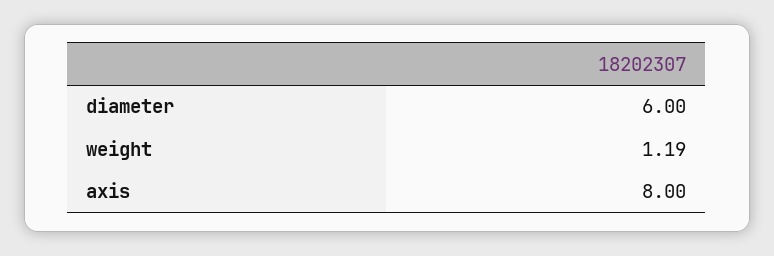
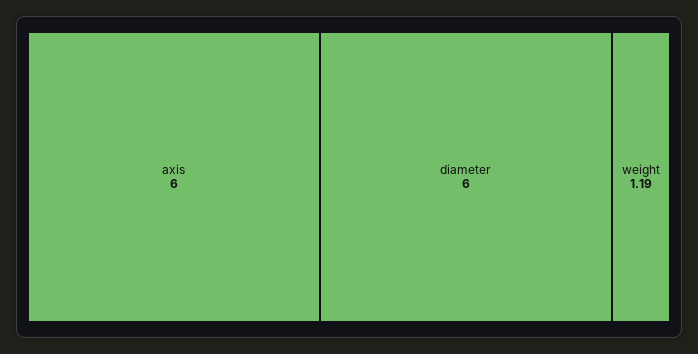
  {
    "diameter": 6,
    "weight": 1.19,
-   "axis": 8
+   "axis": 6
  }

